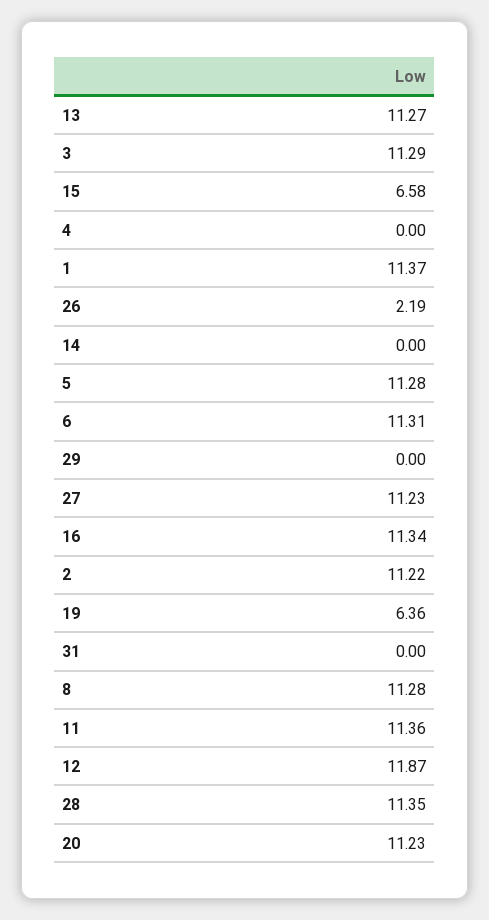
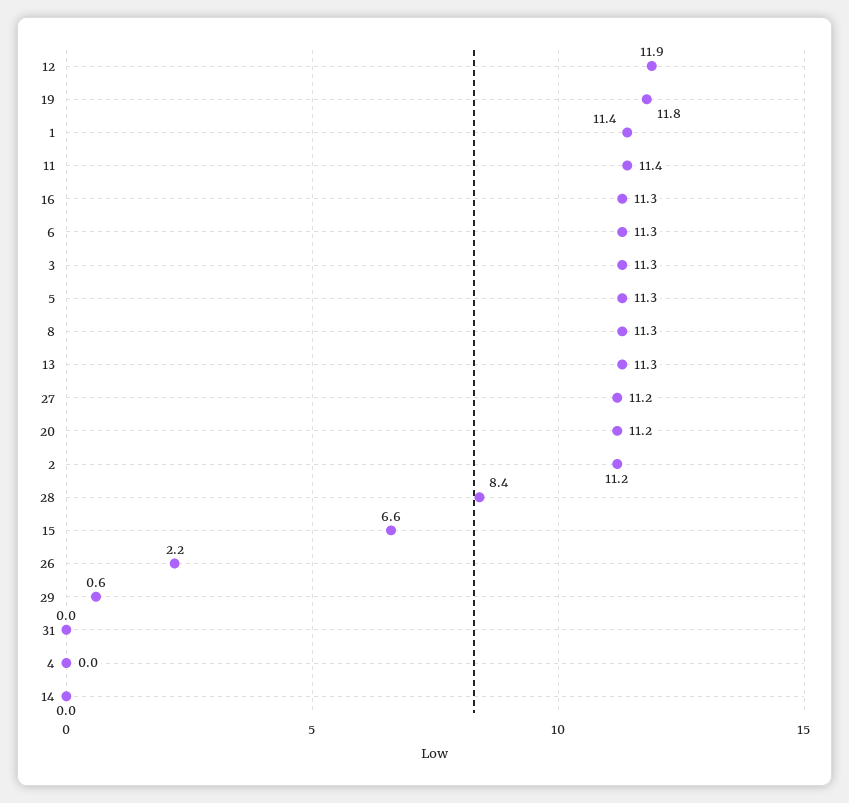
  {
    "13": 11.27,
    "3": 11.29,
    "15": 6.58,
    "4": 0,
    "1": 11.37,
    "26": 2.19,
    "14": 0,
    "5": 11.28,
    "6": 11.31,
-   "29": 0,
+   "29": 0.6,
    "27": 11.23,
    "16": 11.34,
    "2": 11.22,
-   "19": 6.36,
+   "19": 11.8,
    "31": 0,
    "8": 11.28,
    "11": 11.36,
    "12": 11.87,
-   "28": 11.35,
+   "28": 8.4,
    "20": 11.23
  }

